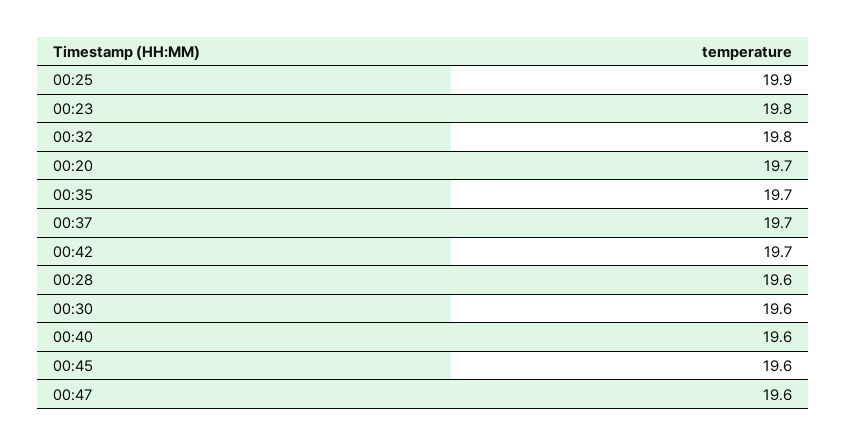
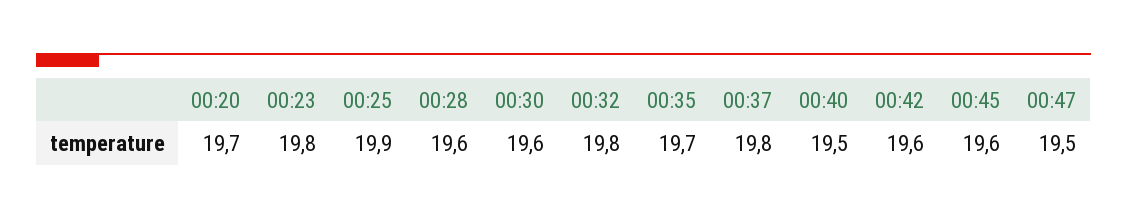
  {
    "00:25": 19.9,
    "00:23": 19.8,
    "00:32": 19.8,
    "00:20": 19.7,
    "00:35": 19.7,
-   "00:37": 19.7,
+   "00:37": 19.8,
-   "00:42": 19.7,
+   "00:42": 19.6,
    "00:28": 19.6,
    "00:30": 19.6,
-   "00:40": 19.6,
+   "00:40": 19.5,
    "00:45": 19.6,
-   "00:47": 19.6
+   "00:47": 19.5
  }

